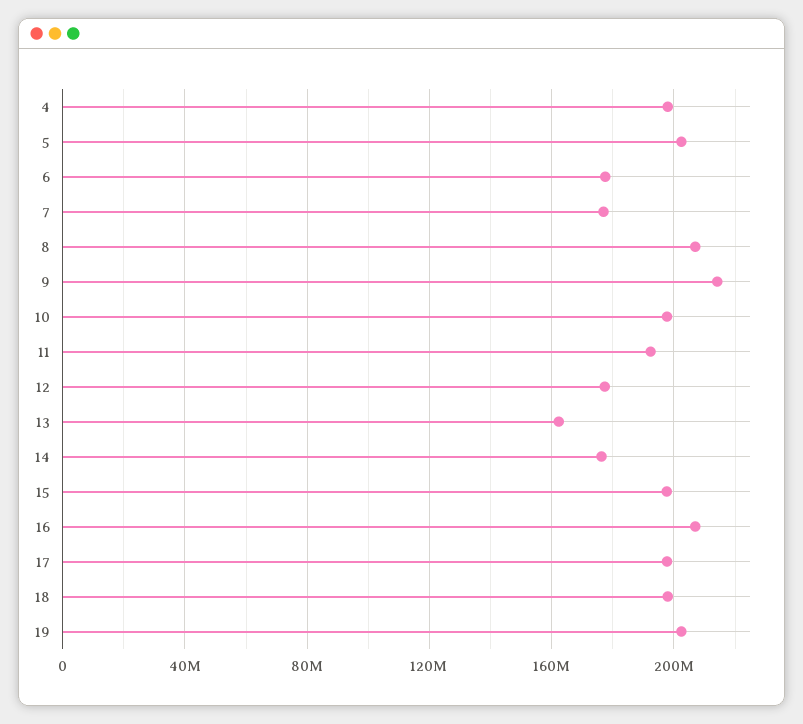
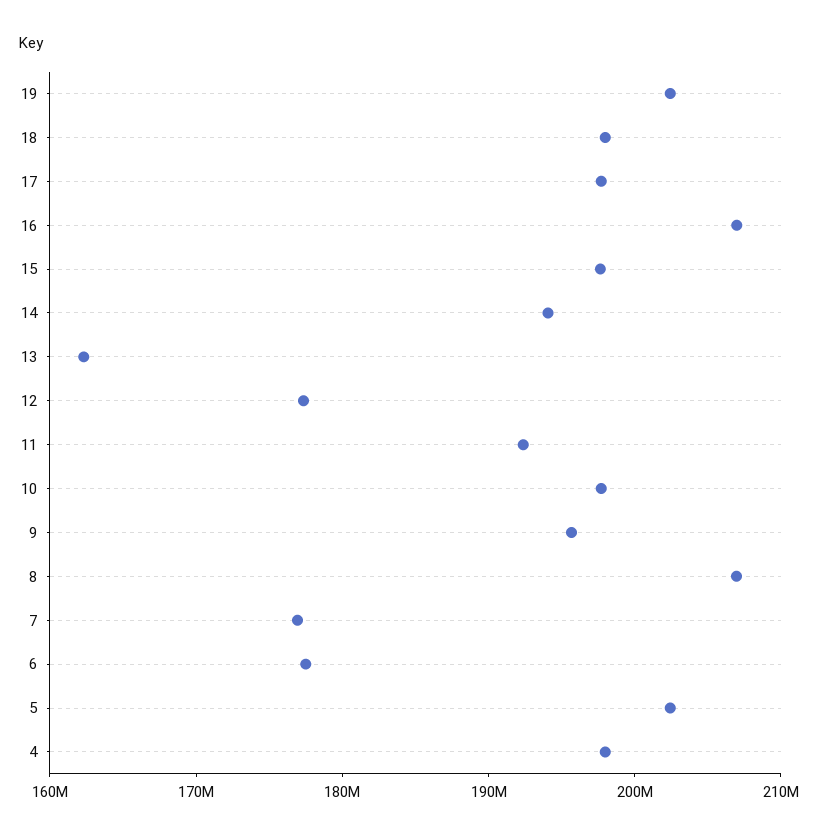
  {
    "4": 198000000,
    "5": 202000000,
    "6": 178000000,
    "7": 176000000,
    "8": 206000000,
-   "9": 215000000,
+   "9": 196000000,
    "10": 198000000,
    "11": 192000000,
    "12": 178000000,
    "13": 162000000,
-   "14": 175000000,
+   "14": 194000000,
    "15": 198000000,
    "16": 206000000,
    "17": 198000000,
    "18": 198000000,
    "19": 202000000
  }

